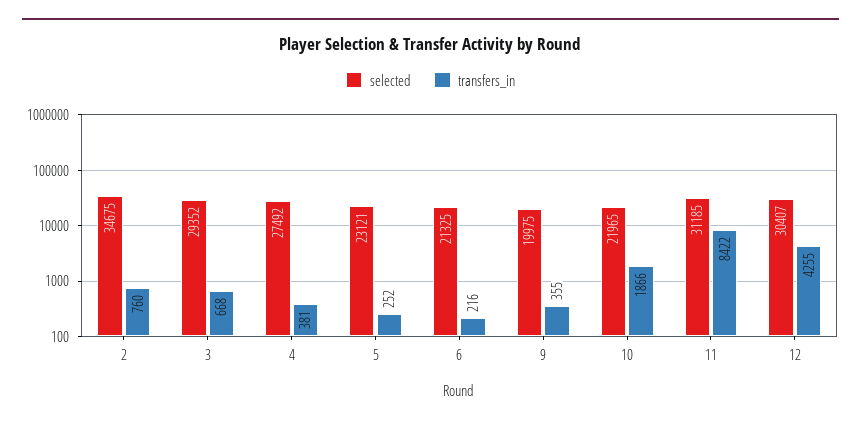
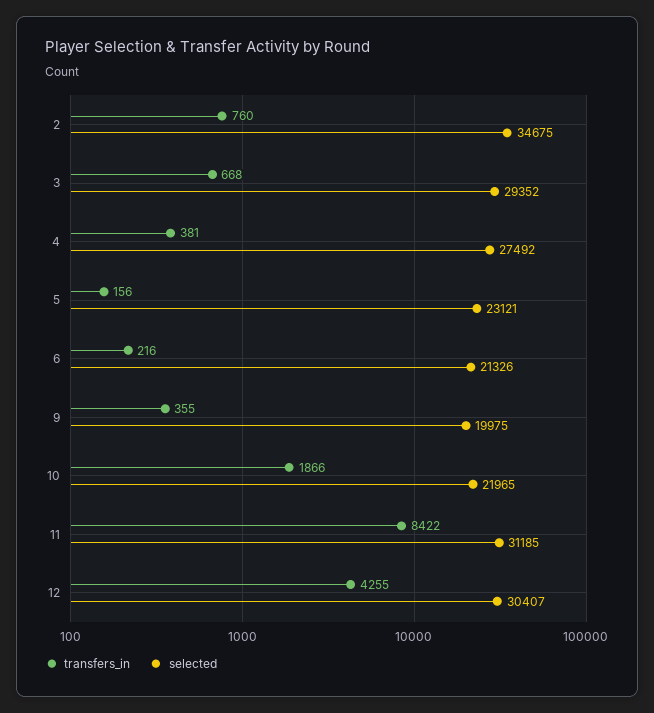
  {
    "selected": {
      "2": 34675,
      "3": 29352,
      "4": 27492,
      "5": 23121,
-     "6": 21325,
+     "6": 21326,
      "9": 19975,
      "10": 21965,
      "11": 31185,
      "12": 30407
    },
    "transfers_in": {
      "2": 760,
      "3": 668,
      "4": 381,
-     "5": 252,
+     "5": 156,
      "6": 216,
      "9": 355,
      "10": 1866,
      "11": 8422,
      "12": 4255
    }
  }

